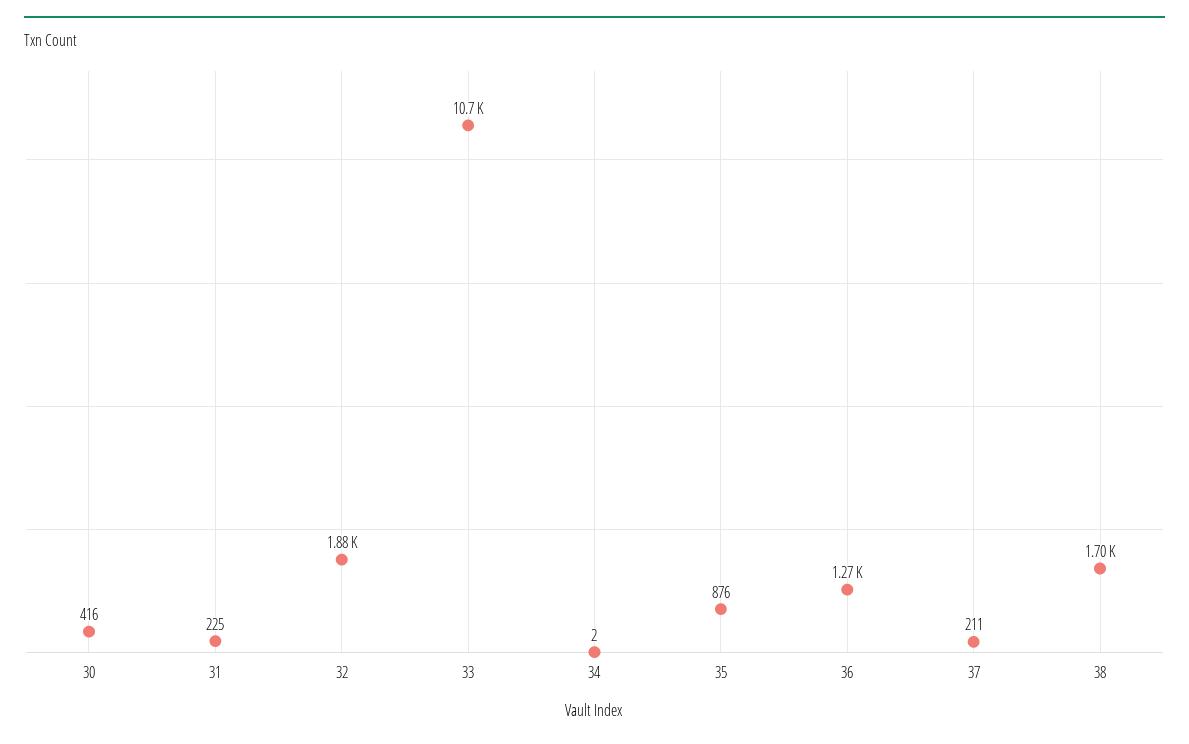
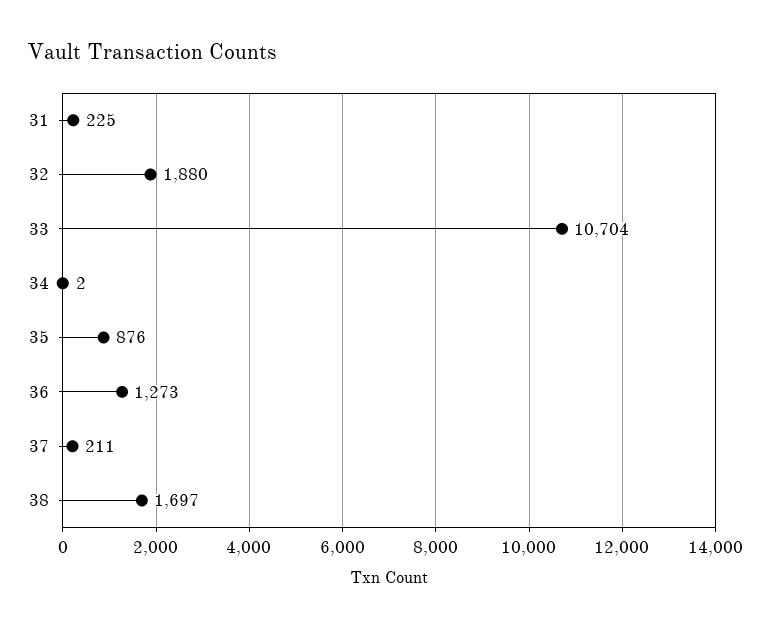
  {
-   "30": 416,
    "31": 225,
    "32": 1880,
    "33": 10704,
    "34": 2,
    "35": 876,
    "36": 1273,
    "37": 211,
    "38": 1697
  }

